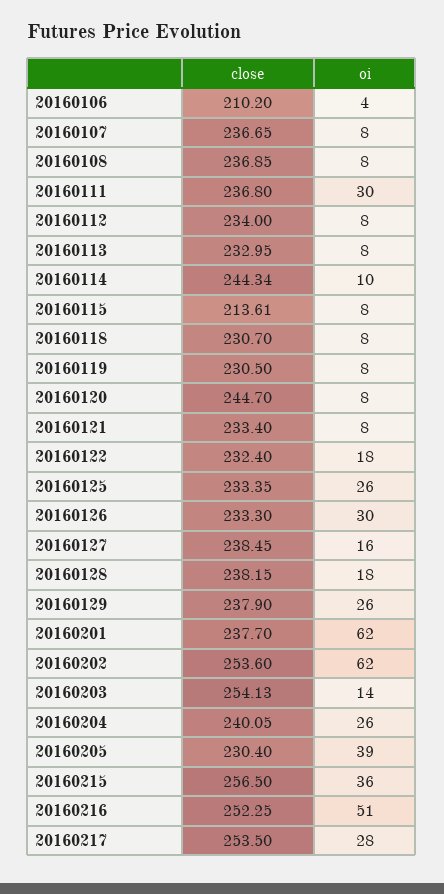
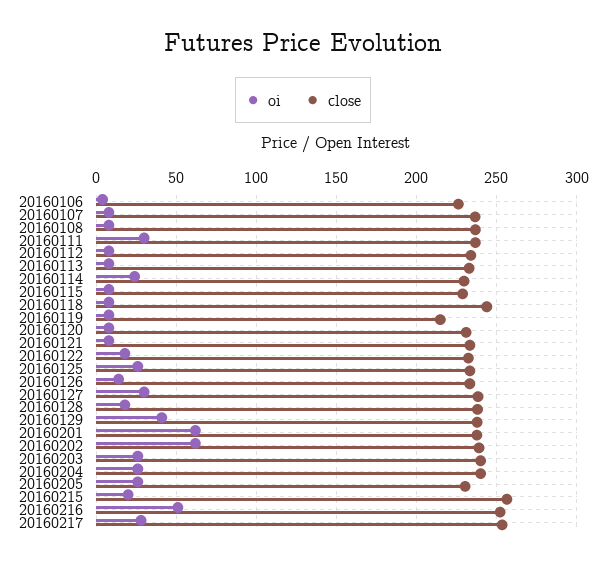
  {
    "close": {
-     "20160106": 210.2,
+     "20160106": 225,
      "20160107": 236.65,
      "20160108": 236.85,
      "20160111": 236.8,
      "20160112": 234,
      "20160113": 232.95,
-     "20160114": 244.34,
+     "20160114": 230,
-     "20160115": 213.61,
+     "20160115": 230,
-     "20160118": 230.7,
+     "20160118": 245,
-     "20160119": 230.5,
+     "20160119": 215,
-     "20160120": 244.7,
+     "20160120": 230,
      "20160121": 233.4,
      "20160122": 232.4,
      "20160125": 233.35,
      "20160126": 233.3,
      "20160127": 238.45,
      "20160128": 238.15,
      "20160129": 237.9,
      "20160201": 237.7,
-     "20160202": 253.6,
+     "20160202": 240,
-     "20160203": 254.13,
+     "20160203": 240,
      "20160204": 240.05,
      "20160205": 230.4,
      "20160215": 256.5,
      "20160216": 252.25,
      "20160217": 253.5
    },
    "oi": {
      "20160106": 4,
      "20160107": 8,
      "20160108": 8,
      "20160111": 30,
      "20160112": 8,
      "20160113": 8,
-     "20160114": 10,
+     "20160114": 25,
      "20160115": 8,
      "20160118": 8,
      "20160119": 8,
      "20160120": 8,
      "20160121": 8,
      "20160122": 18,
      "20160125": 26,
-     "20160126": 30,
+     "20160126": 15,
-     "20160127": 16,
+     "20160127": 30,
      "20160128": 18,
-     "20160129": 26,
+     "20160129": 40,
      "20160201": 62,
      "20160202": 62,
-     "20160203": 14,
+     "20160203": 25,
      "20160204": 26,
-     "20160205": 39,
+     "20160205": 25,
-     "20160215": 36,
+     "20160215": 20,
      "20160216": 51,
      "20160217": 28
    }
  }

